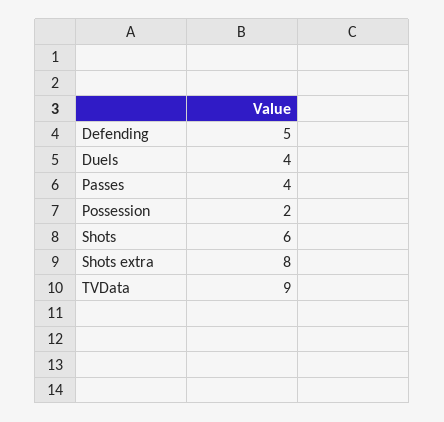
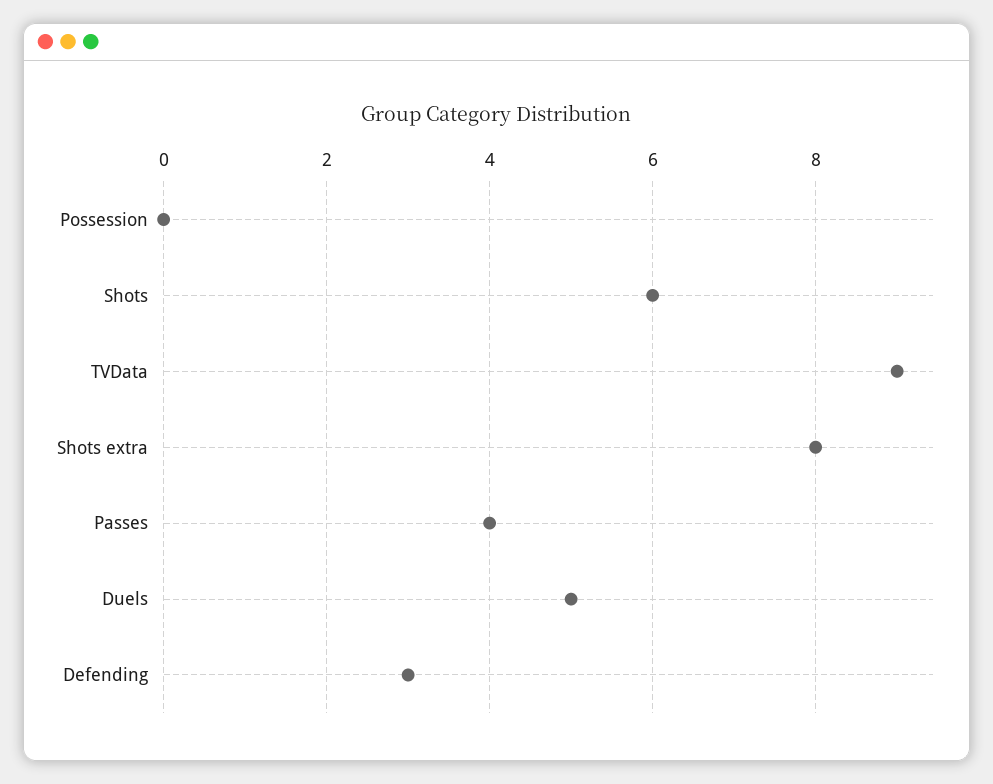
  {
-   "Defending": 5,
+   "Defending": 3,
-   "Duels": 4,
+   "Duels": 5,
    "Passes": 4,
-   "Possession": 2,
+   "Possession": 0,
    "Shots": 6,
    "Shots extra": 8,
    "TVData": 9
  }

